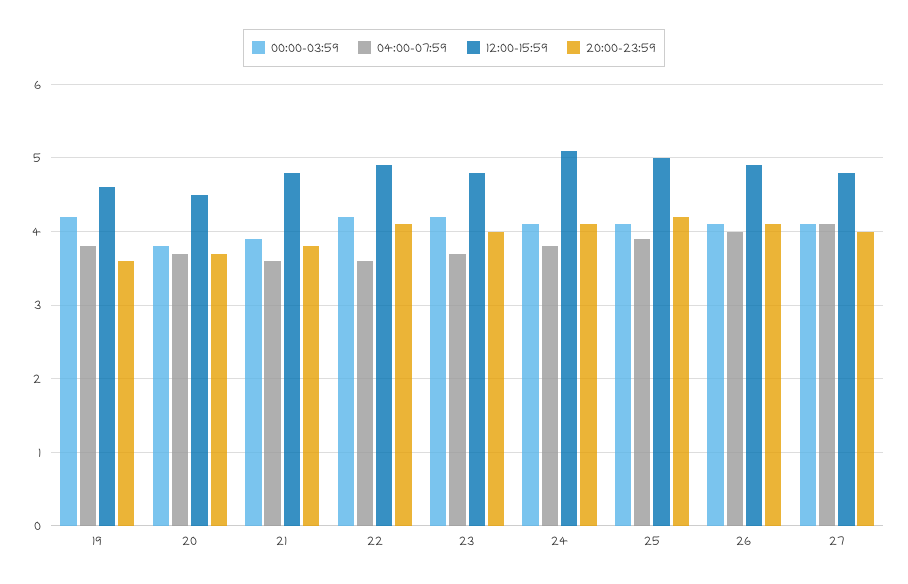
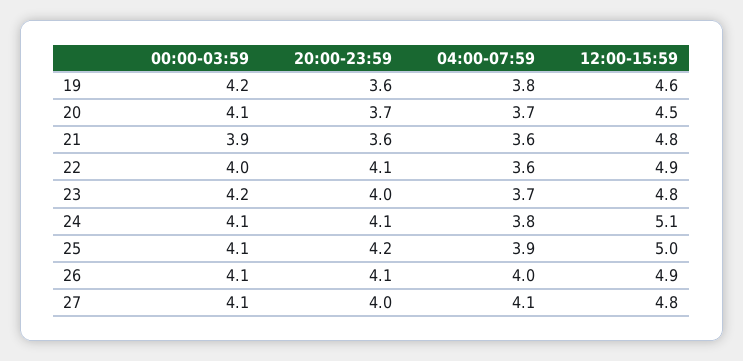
  {
    "00:00-03:59": {
      "19": 4.2,
-     "20": 3.8,
+     "20": 4.1,
      "21": 3.9,
-     "22": 4.2,
+     "22": 4,
      "23": 4.2,
      "24": 4.1,
      "25": 4.1,
      "26": 4.1,
      "27": 4.1
    },
    "04:00-07:59": {
      "19": 3.8,
      "20": 3.7,
      "21": 3.6,
      "22": 3.6,
      "23": 3.7,
      "24": 3.8,
      "25": 3.9,
      "26": 4,
      "27": 4.1
    },
    "12:00-15:59": {
      "19": 4.6,
      "20": 4.5,
      "21": 4.8,
      "22": 4.9,
      "23": 4.8,
      "24": 5.1,
      "25": 5,
      "26": 4.9,
      "27": 4.8
    },
    "20:00-23:59": {
      "19": 3.6,
      "20": 3.7,
-     "21": 3.8,
+     "21": 3.6,
      "22": 4.1,
      "23": 4,
      "24": 4.1,
      "25": 4.2,
      "26": 4.1,
      "27": 4
    }
  }

